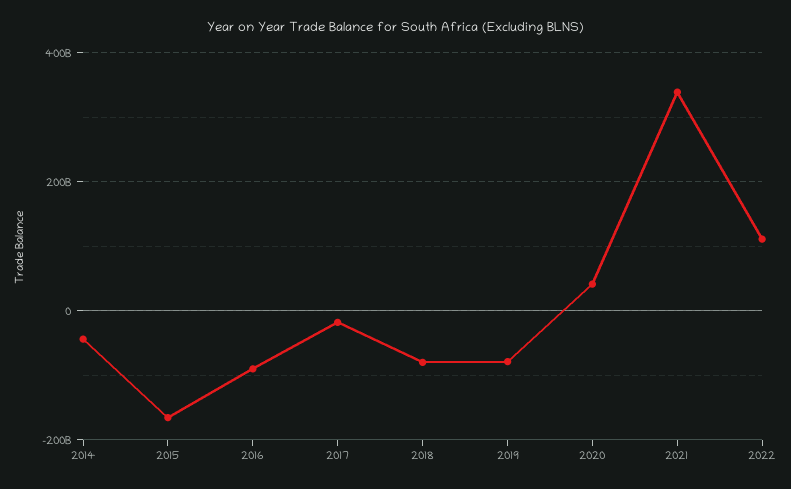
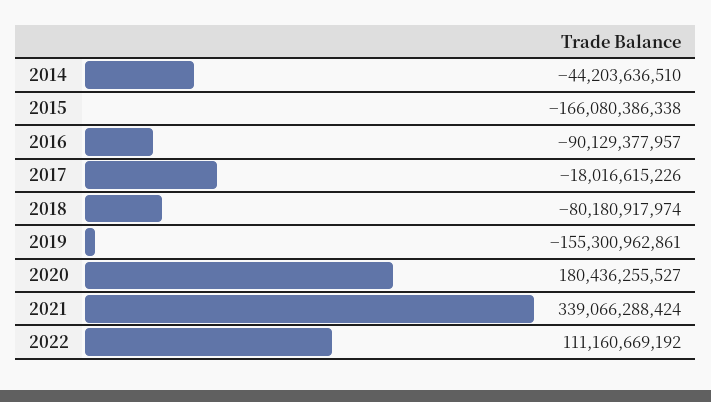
  {
    "2014": -44203636510,
    "2015": -166080386338,
    "2016": -90129377957,
    "2017": -18016615226,
    "2018": -80180917974,
-   "2019": -80000000000,
+   "2019": -155300962861,
-   "2020": 40000000000,
+   "2020": 180436255527,
    "2021": 339066288424,
    "2022": 111160669192
  }

